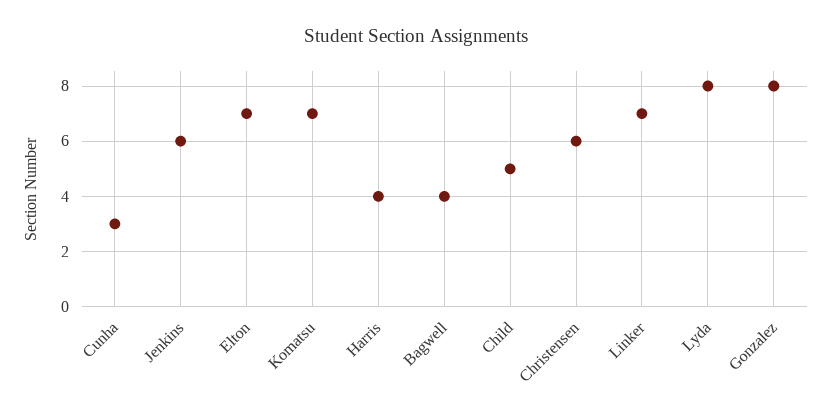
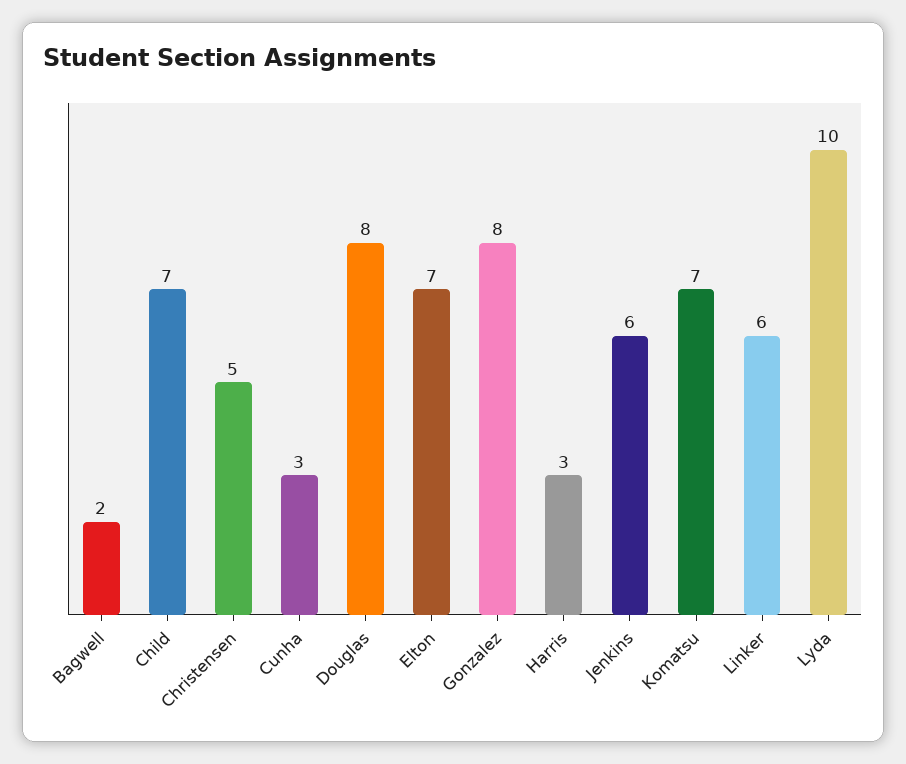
  {
    "Cunha": 3,
    "Jenkins": 6,
    "Elton": 7,
    "Komatsu": 7,
-   "Harris": 4,
+   "Harris": 3,
-   "Bagwell": 4,
+   "Bagwell": 2,
-   "Child": 5,
+   "Child": 7,
-   "Christensen": 6,
+   "Christensen": 5,
-   "Linker": 7,
+   "Linker": 6,
-   "Lyda": 8,
+   "Lyda": 10,
-   "Gonzalez": 8
+   "Gonzalez": 8,
+   "Douglas": 8
  }

